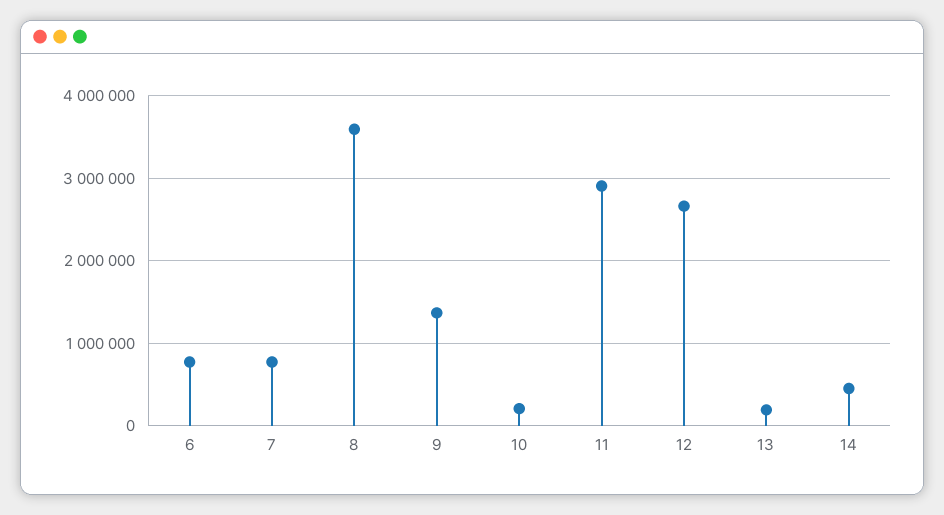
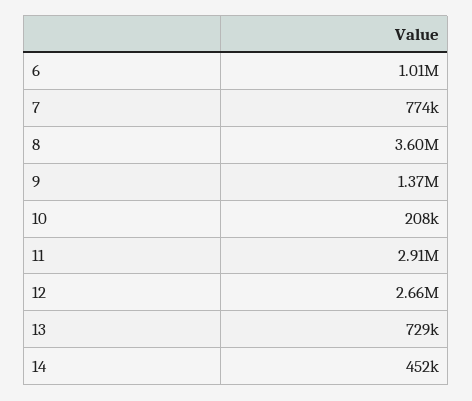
  {
-   "6": 800000,
+   "6": 1010000,
    "7": 774000,
    "8": 3600000,
    "9": 1370000,
    "10": 208000,
    "11": 2910000,
    "12": 2660000,
-   "13": 200000,
+   "13": 729000,
    "14": 452000
  }

